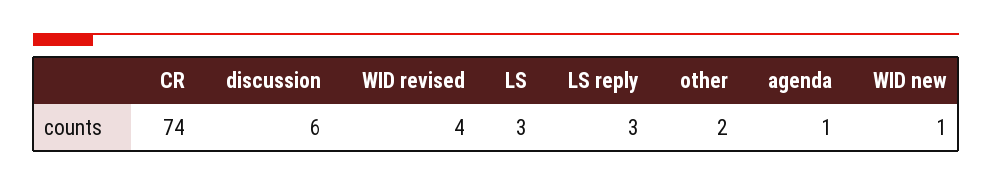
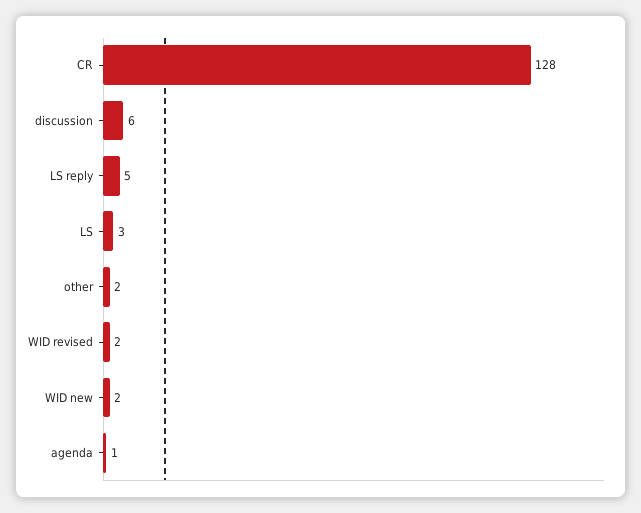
  {
-   "CR": 74,
+   "CR": 128,
    "discussion": 6,
-   "WID revised": 4,
+   "WID revised": 2,
    "LS": 3,
-   "LS reply": 3,
+   "LS reply": 5,
    "other": 2,
    "agenda": 1,
-   "WID new": 1
+   "WID new": 2
  }

